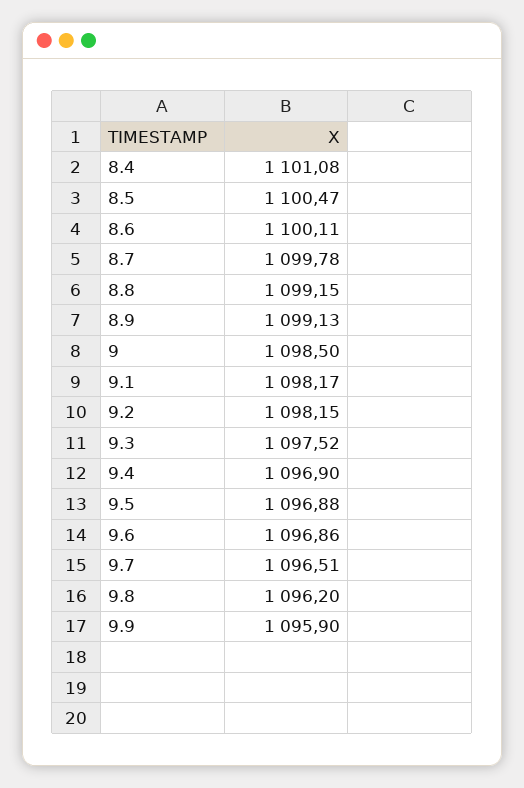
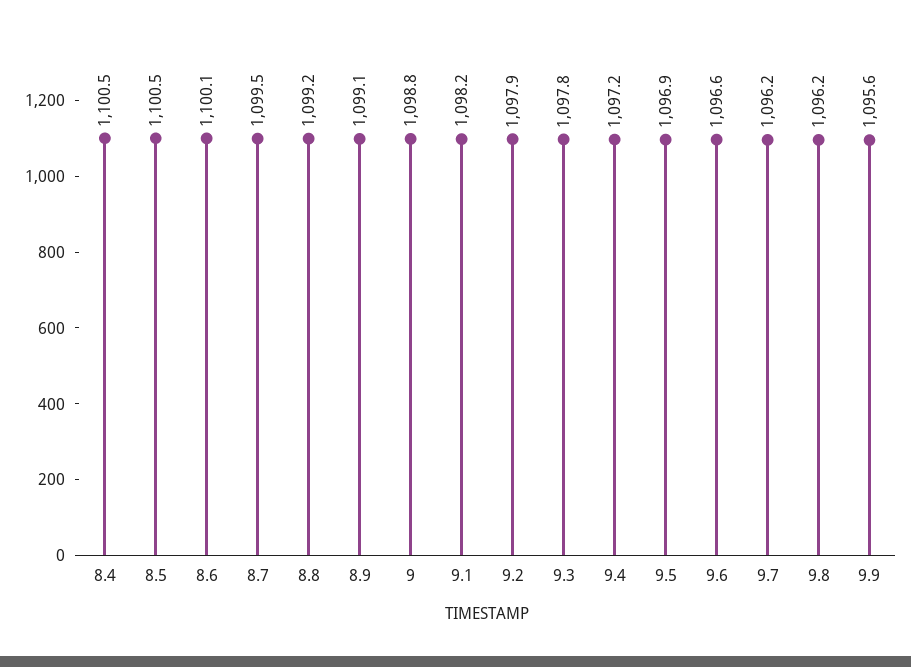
  {
-   "8.4": 1101.08,
+   "8.4": 1100.5,
    "8.5": 1100.47,
    "8.6": 1100.11,
-   "8.7": 1099.78,
+   "8.7": 1099.5,
    "8.8": 1099.15,
    "8.9": 1099.13,
-   "9": 1098.5,
+   "9": 1098.8,
    "9.1": 1098.17,
-   "9.2": 1098.15,
+   "9.2": 1097.9,
-   "9.3": 1097.52,
+   "9.3": 1097.8,
-   "9.4": 1096.9,
+   "9.4": 1097.2,
    "9.5": 1096.88,
-   "9.6": 1096.86,
+   "9.6": 1096.6,
-   "9.7": 1096.51,
+   "9.7": 1096.2,
    "9.8": 1096.2,
-   "9.9": 1095.9
+   "9.9": 1095.6
  }

